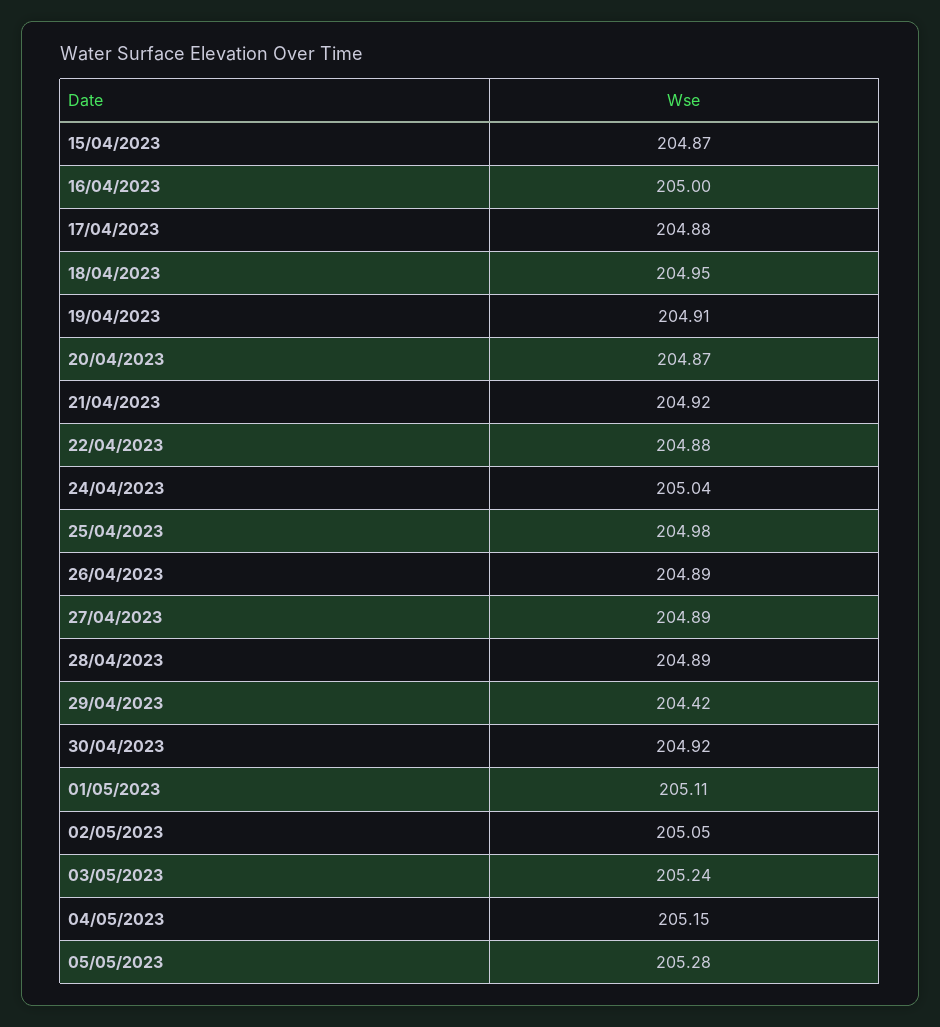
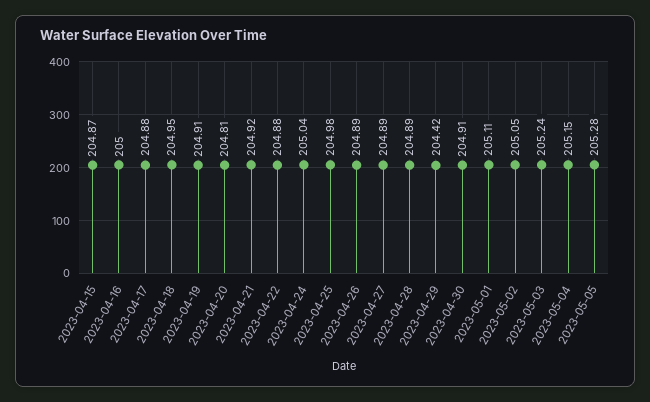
  {
    "15/04/2023": 204.87,
    "16/04/2023": 205,
    "17/04/2023": 204.88,
    "18/04/2023": 204.95,
    "19/04/2023": 204.91,
-   "20/04/2023": 204.87,
+   "20/04/2023": 204.81,
    "21/04/2023": 204.92,
    "22/04/2023": 204.88,
    "24/04/2023": 205.04,
    "25/04/2023": 204.98,
    "26/04/2023": 204.89,
    "27/04/2023": 204.89,
    "28/04/2023": 204.89,
    "29/04/2023": 204.42,
-   "30/04/2023": 204.92,
+   "30/04/2023": 204.91,
    "01/05/2023": 205.11,
    "02/05/2023": 205.05,
    "03/05/2023": 205.24,
    "04/05/2023": 205.15,
    "05/05/2023": 205.28
  }

